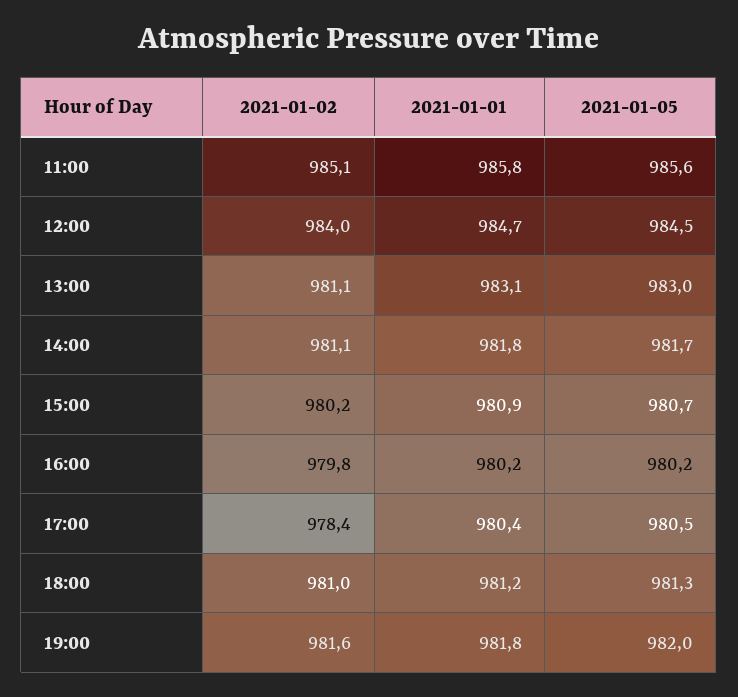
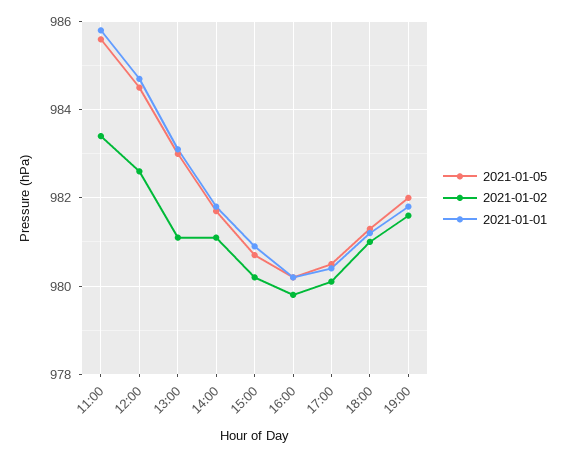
  {
    "2021-01-02": {
-     "11:00": 985.1,
+     "11:00": 983.5,
-     "12:00": 984,
+     "12:00": 982.5,
      "13:00": 981.1,
      "14:00": 981.1,
      "15:00": 980.2,
      "16:00": 979.8,
-     "17:00": 978.4,
+     "17:00": 980,
      "18:00": 981,
      "19:00": 981.6
    },
    "2021-01-01": {
      "11:00": 985.8,
      "12:00": 984.7,
      "13:00": 983.1,
      "14:00": 981.8,
      "15:00": 980.9,
      "16:00": 980.2,
      "17:00": 980.4,
      "18:00": 981.2,
      "19:00": 981.8
    },
    "2021-01-05": {
      "11:00": 985.6,
      "12:00": 984.5,
      "13:00": 983,
      "14:00": 981.7,
      "15:00": 980.7,
      "16:00": 980.2,
      "17:00": 980.5,
      "18:00": 981.3,
      "19:00": 982
    }
  }

